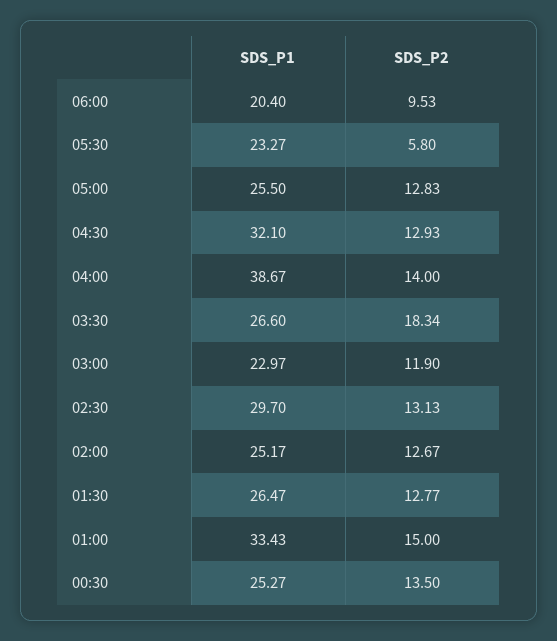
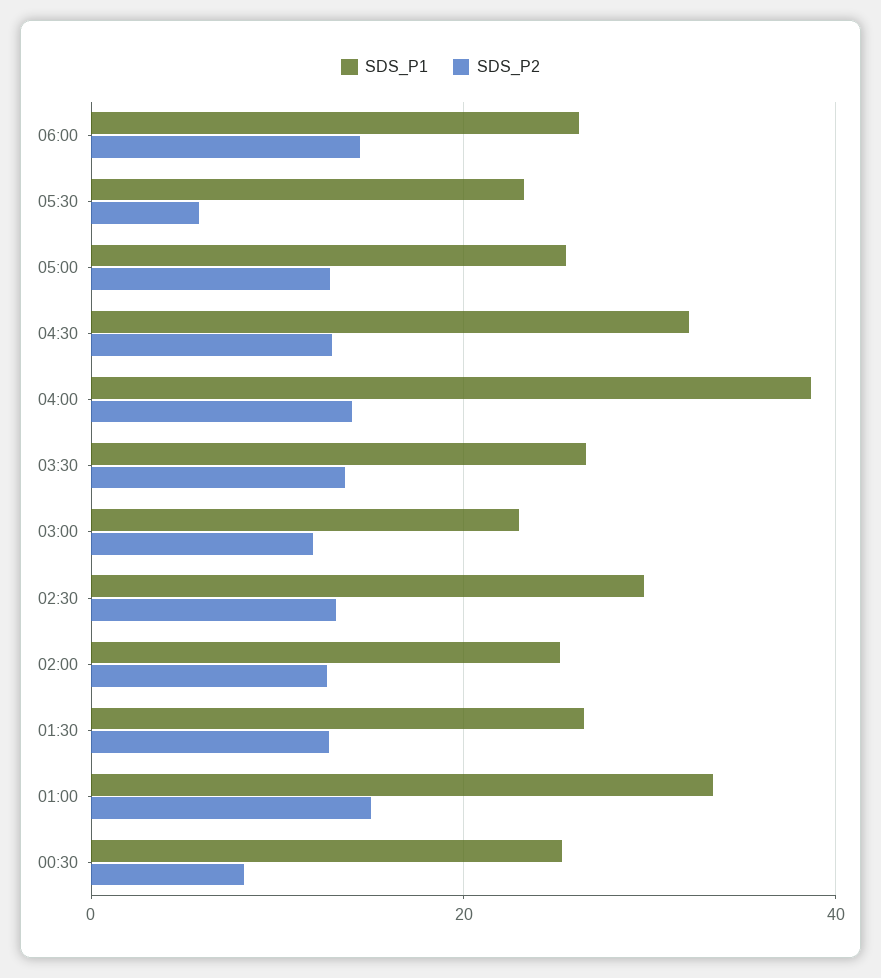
  {
    "SDS_P1": {
-     "06:00": 20.4,
+     "06:00": 26,
      "05:30": 23.27,
      "05:00": 25.5,
      "04:30": 32.1,
      "04:00": 38.67,
      "03:30": 26.6,
      "03:00": 22.97,
      "02:30": 29.7,
      "02:00": 25.17,
      "01:30": 26.47,
      "01:00": 33.43,
      "00:30": 25.27
    },
    "SDS_P2": {
-     "06:00": 9.53,
+     "06:00": 14,
      "05:30": 5.8,
      "05:00": 12.83,
      "04:30": 12.93,
      "04:00": 14,
-     "03:30": 18.34,
+     "03:30": 14,
      "03:00": 11.9,
      "02:30": 13.13,
      "02:00": 12.67,
      "01:30": 12.77,
      "01:00": 15,
-     "00:30": 13.5
+     "00:30": 8
    }
  }

